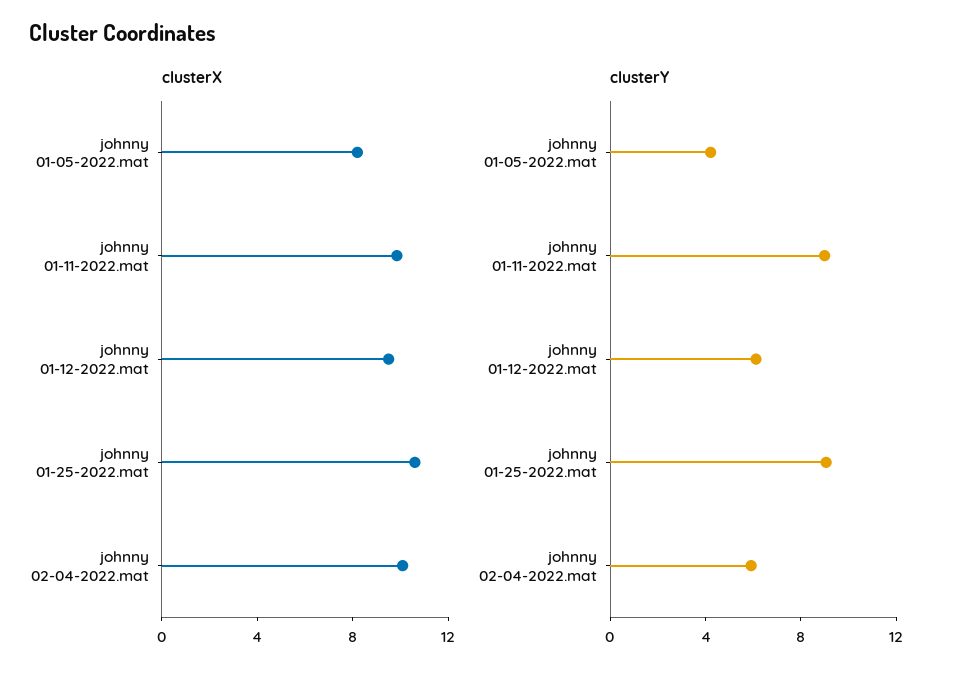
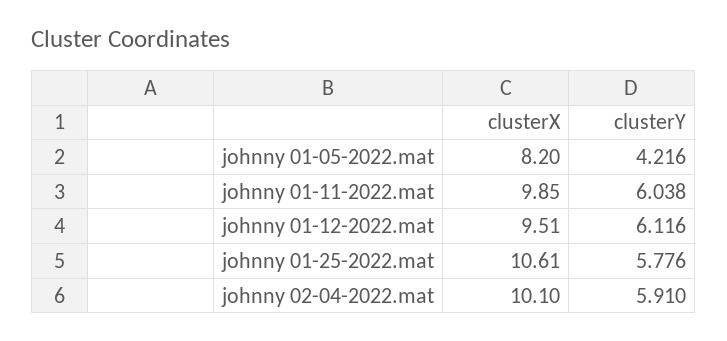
  {
    "clusterX": {
      "johnny 01-05-2022.mat": 8.2,
      "johnny 01-11-2022.mat": 9.85,
      "johnny 01-12-2022.mat": 9.51,
      "johnny 01-25-2022.mat": 10.61,
      "johnny 02-04-2022.mat": 10.1
    },
    "clusterY": {
      "johnny 01-05-2022.mat": 4.216,
-     "johnny 01-11-2022.mat": 9,
+     "johnny 01-11-2022.mat": 6.038,
      "johnny 01-12-2022.mat": 6.116,
-     "johnny 01-25-2022.mat": 9,
+     "johnny 01-25-2022.mat": 5.776,
      "johnny 02-04-2022.mat": 5.91
    }
  }

